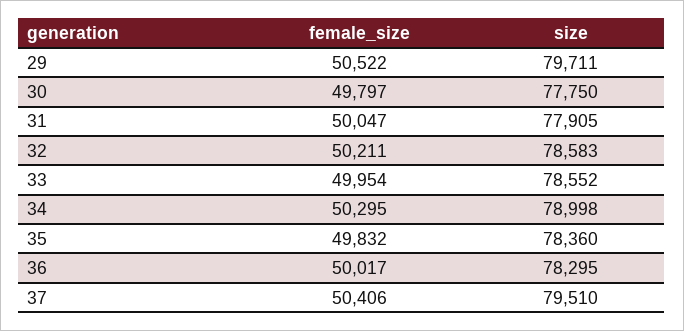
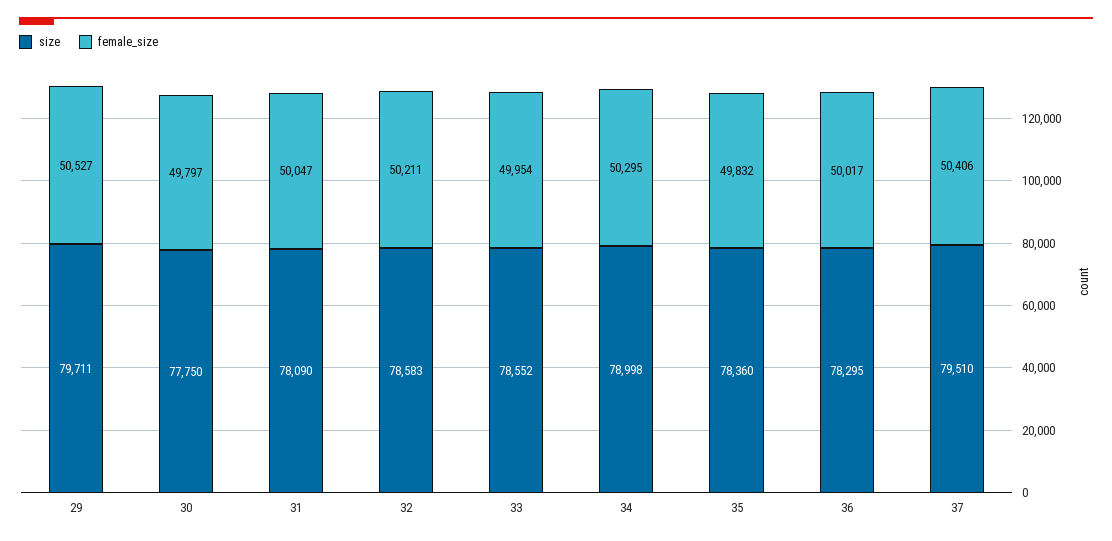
  {
    "female_size": {
-     "29": 50522,
+     "29": 50527,
      "30": 49797,
      "31": 50047,
      "32": 50211,
      "33": 49954,
      "34": 50295,
      "35": 49832,
      "36": 50017,
      "37": 50406
    },
    "size": {
      "29": 79711,
      "30": 77750,
-     "31": 77905,
+     "31": 78090,
      "32": 78583,
      "33": 78552,
      "34": 78998,
      "35": 78360,
      "36": 78295,
      "37": 79510
    }
  }

